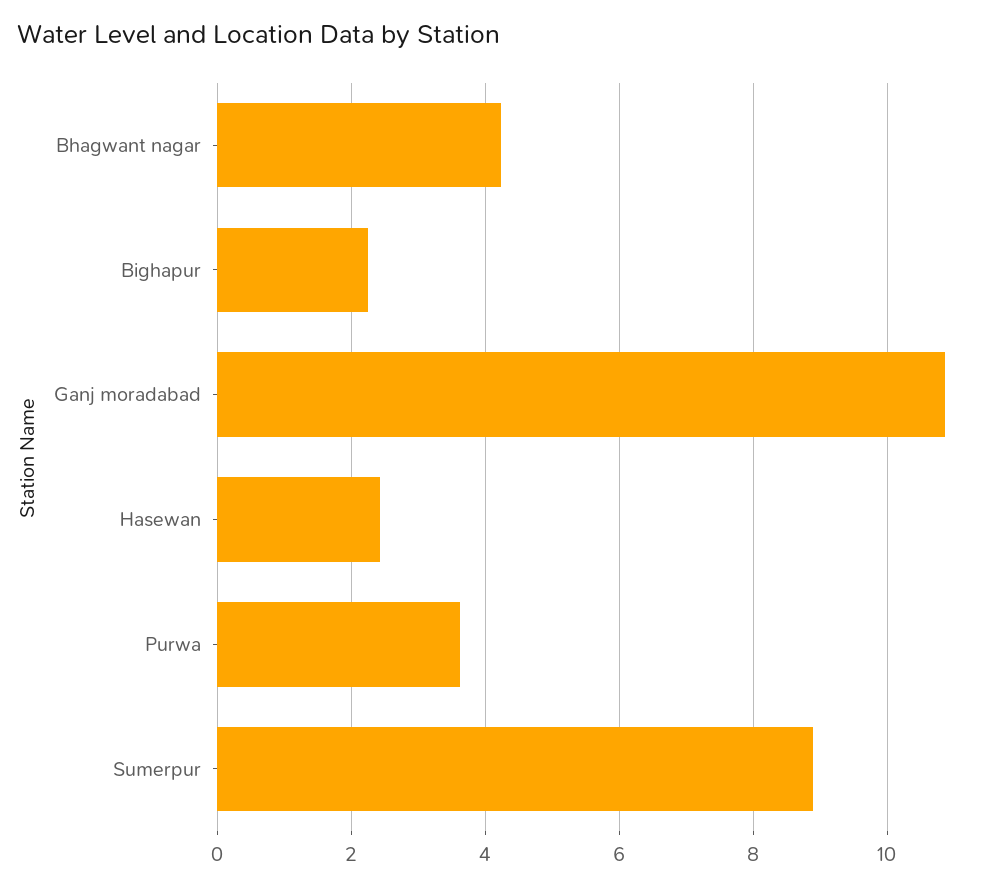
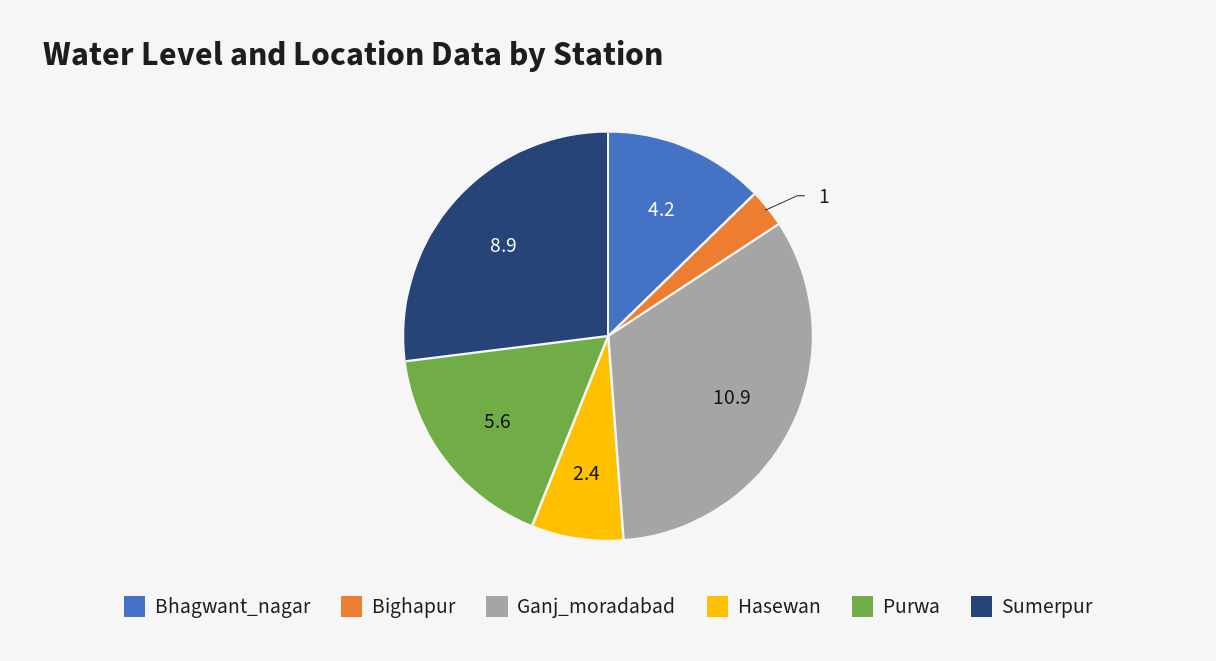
  {
    "Bhagwant nagar": 4.2,
-   "Bighapur": 2.2,
+   "Bighapur": 1,
    "Ganj moradabad": 10.9,
    "Hasewan": 2.4,
-   "Purwa": 3.6,
+   "Purwa": 5.6,
    "Sumerpur": 8.9
  }

